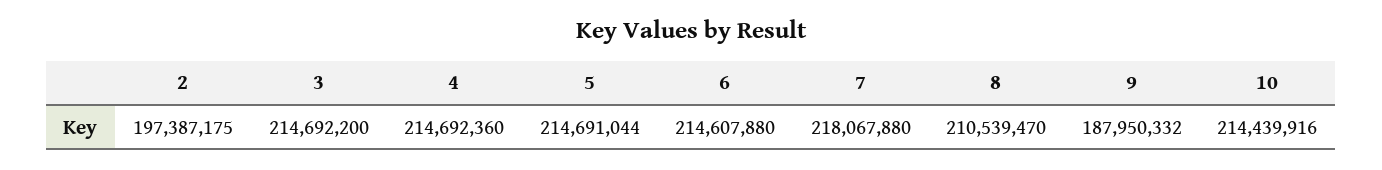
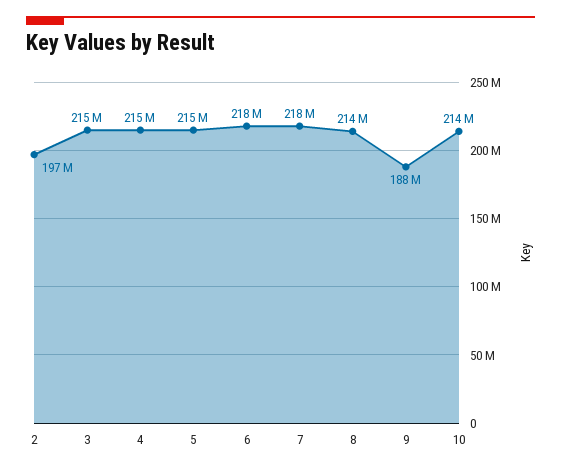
  {
    "2": 197387175,
    "3": 214692200,
    "4": 214692360,
    "5": 214691044,
-   "6": 214607880,
+   "6": 218000000,
    "7": 218067880,
-   "8": 210539470,
+   "8": 214000000,
    "9": 187950332,
    "10": 214439916
  }

